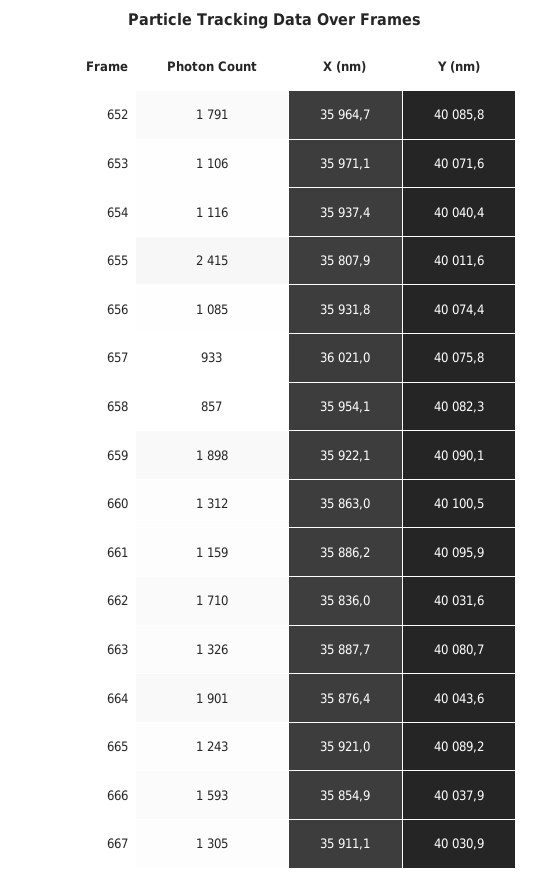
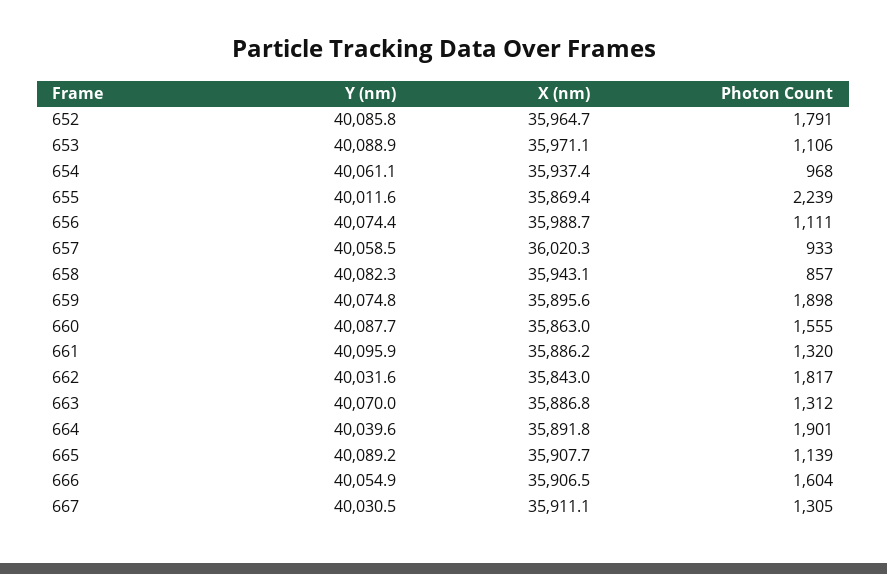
  {
    "Photon Count": {
      "652": 1791,
      "653": 1106,
-     "654": 1116,
+     "654": 968,
-     "655": 2415,
+     "655": 2239,
-     "656": 1085,
+     "656": 1111,
      "657": 933,
      "658": 857,
      "659": 1898,
-     "660": 1312,
+     "660": 1555,
-     "661": 1159,
+     "661": 1320,
-     "662": 1710,
+     "662": 1817,
-     "663": 1326,
+     "663": 1312,
      "664": 1901,
-     "665": 1243,
+     "665": 1139,
-     "666": 1593,
+     "666": 1604,
      "667": 1305
    },
    "X (nm)": {
      "652": 35964.7,
      "653": 35971.1,
      "654": 35937.4,
-     "655": 35807.9,
+     "655": 35869.4,
-     "656": 35931.8,
+     "656": 35988.7,
-     "657": 36021,
+     "657": 36020.3,
-     "658": 35954.1,
+     "658": 35943.1,
-     "659": 35922.1,
+     "659": 35895.6,
      "660": 35863,
      "661": 35886.2,
-     "662": 35836,
+     "662": 35843,
-     "663": 35887.7,
+     "663": 35886.8,
-     "664": 35876.4,
+     "664": 35891.8,
-     "665": 35921,
+     "665": 35907.7,
-     "666": 35854.9,
+     "666": 35906.5,
      "667": 35911.1
    },
    "Y (nm)": {
      "652": 40085.8,
-     "653": 40071.6,
+     "653": 40088.9,
-     "654": 40040.4,
+     "654": 40061.1,
      "655": 40011.6,
      "656": 40074.4,
-     "657": 40075.8,
+     "657": 40058.5,
      "658": 40082.3,
-     "659": 40090.1,
+     "659": 40074.8,
-     "660": 40100.5,
+     "660": 40087.7,
      "661": 40095.9,
      "662": 40031.6,
-     "663": 40080.7,
+     "663": 40070,
-     "664": 40043.6,
+     "664": 40039.6,
      "665": 40089.2,
-     "666": 40037.9,
+     "666": 40054.9,
-     "667": 40030.9
+     "667": 40030.5
    }
  }

